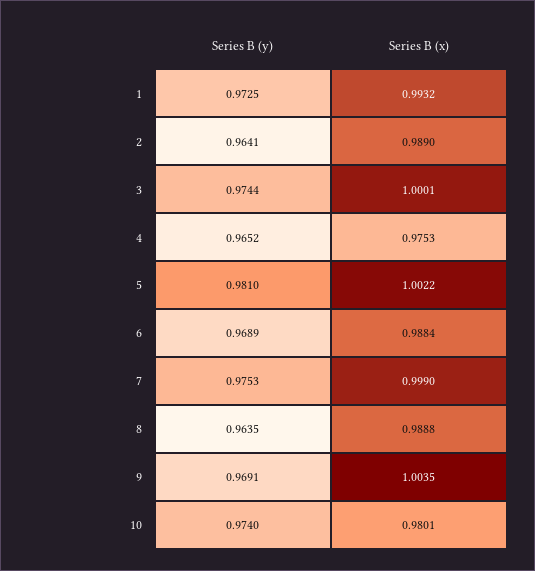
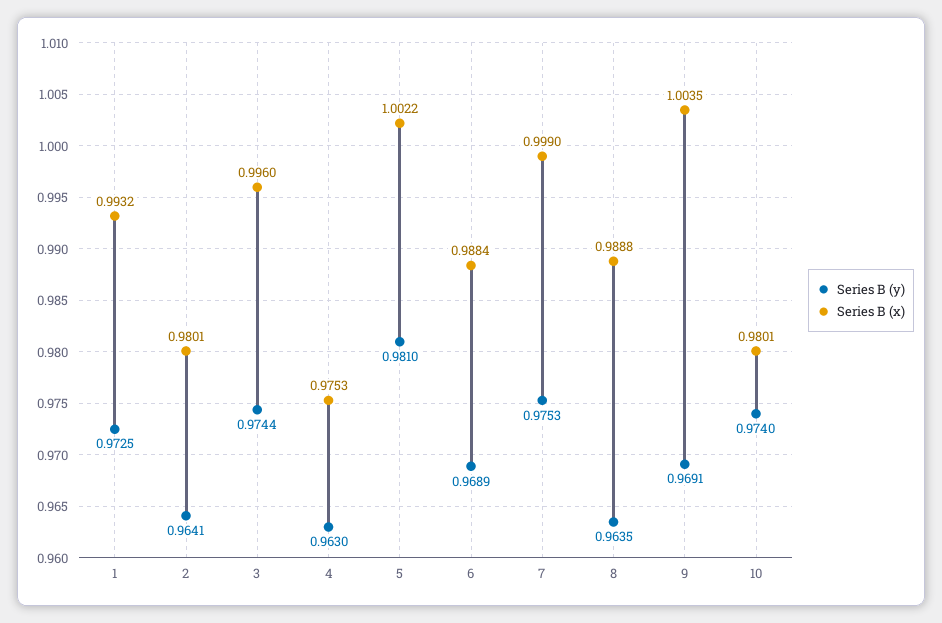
  {
    "Series B (y)": {
      "1": 0.9725,
      "2": 0.9641,
      "3": 0.9744,
-     "4": 0.9652,
+     "4": 0.963,
      "5": 0.981,
      "6": 0.9689,
      "7": 0.9753,
      "8": 0.9635,
      "9": 0.9691,
      "10": 0.974
    },
    "Series B (x)": {
      "1": 0.9932,
-     "2": 0.989,
+     "2": 0.9801,
-     "3": 1.0001,
+     "3": 0.996,
      "4": 0.9753,
      "5": 1.0022,
      "6": 0.9884,
      "7": 0.999,
      "8": 0.9888,
      "9": 1.0035,
      "10": 0.9801
    }
  }

